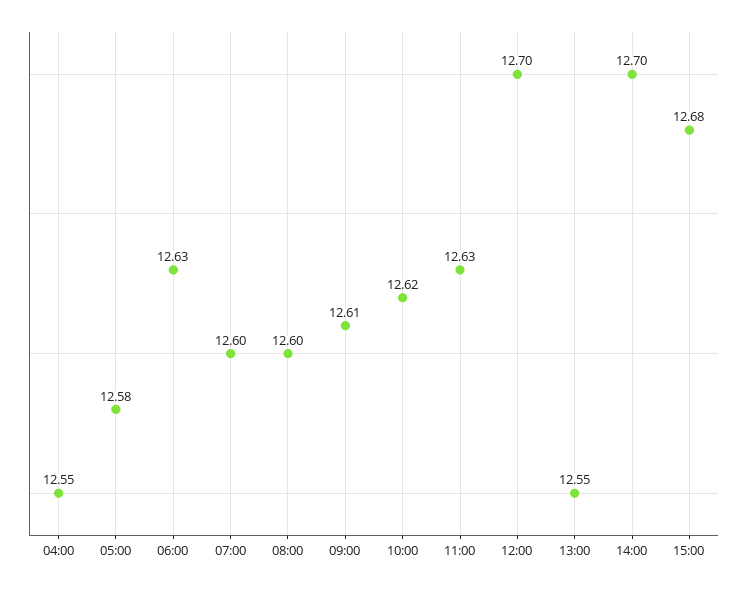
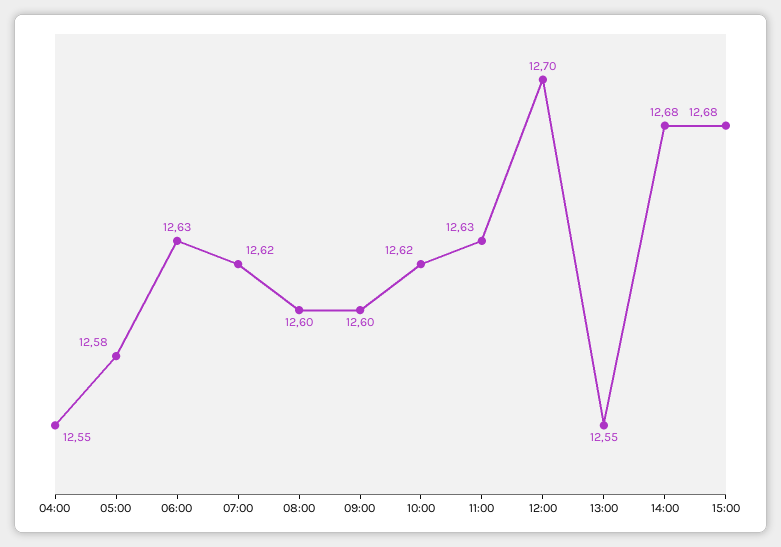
  {
    "04:00": 12.55,
    "05:00": 12.58,
    "06:00": 12.63,
-   "07:00": 12.6,
+   "07:00": 12.62,
    "08:00": 12.6,
-   "09:00": 12.61,
+   "09:00": 12.6,
    "10:00": 12.62,
    "11:00": 12.63,
    "12:00": 12.7,
    "13:00": 12.55,
-   "14:00": 12.7,
+   "14:00": 12.68,
    "15:00": 12.68
  }

